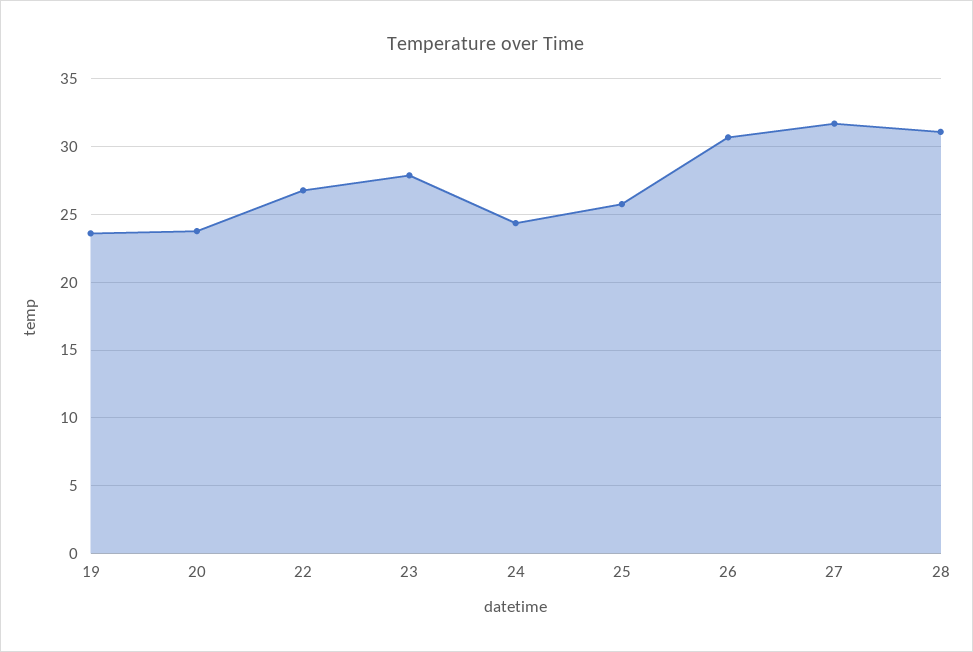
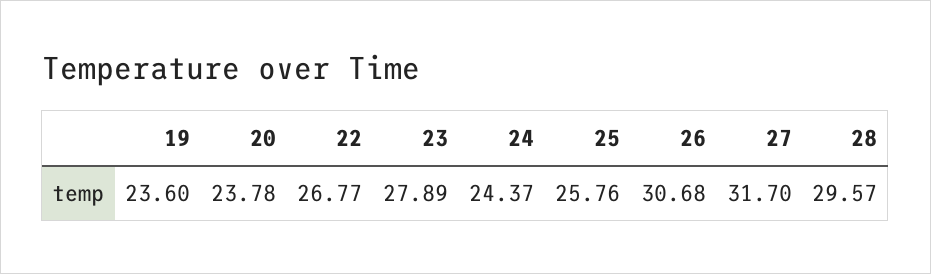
  {
    "19": 23.6,
    "20": 23.78,
    "22": 26.77,
    "23": 27.89,
    "24": 24.37,
    "25": 25.76,
    "26": 30.68,
    "27": 31.7,
-   "28": 31
+   "28": 29.57
  }

